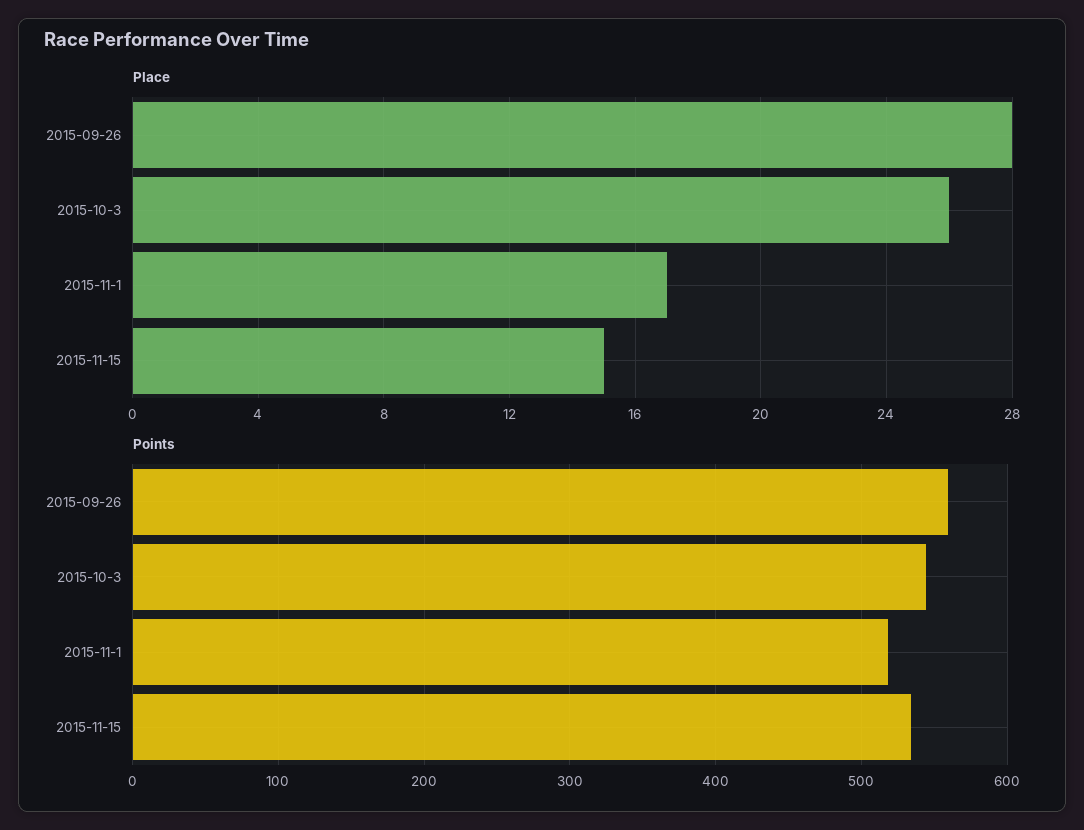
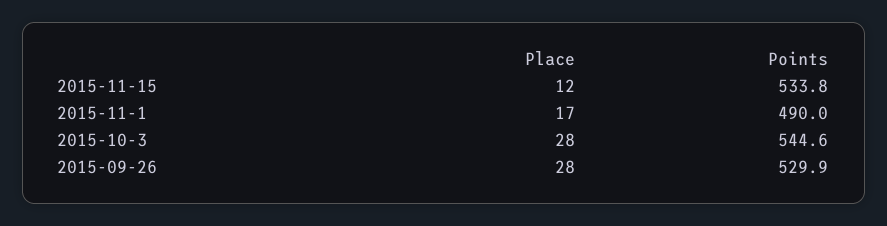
  {
    "Place": {
      "2015-09-26": 28,
-     "2015-10-3": 26,
+     "2015-10-3": 28,
      "2015-11-1": 17,
-     "2015-11-15": 15
+     "2015-11-15": 12
    },
    "Points": {
-     "2015-09-26": 560,
+     "2015-09-26": 529.9,
      "2015-10-3": 544.6,
-     "2015-11-1": 520,
+     "2015-11-1": 490,
      "2015-11-15": 533.8
    }
  }

